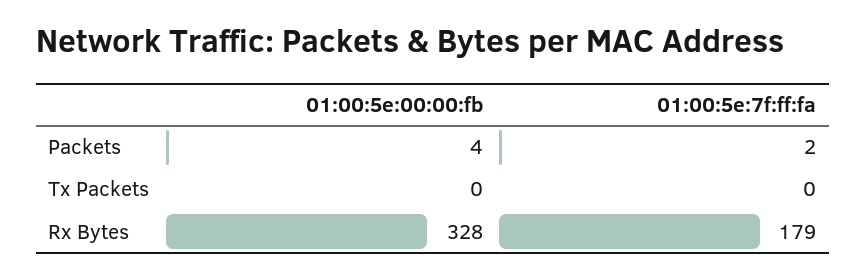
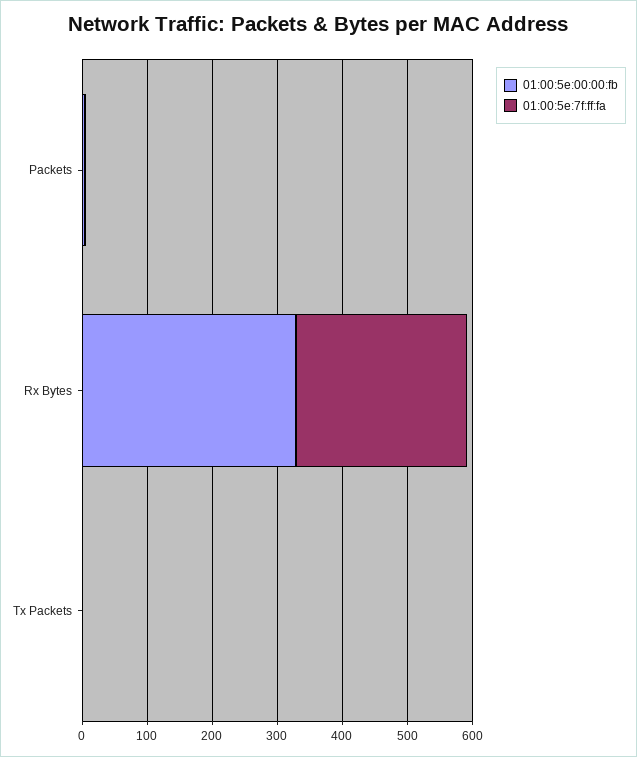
  {
    "01:00:5e:00:00:fb": {
      "Packets": 4,
      "Tx Packets": 0,
      "Rx Bytes": 328
    },
    "01:00:5e:7f:ff:fa": {
      "Packets": 2,
      "Tx Packets": 0,
-     "Rx Bytes": 179
+     "Rx Bytes": 260
    }
  }

